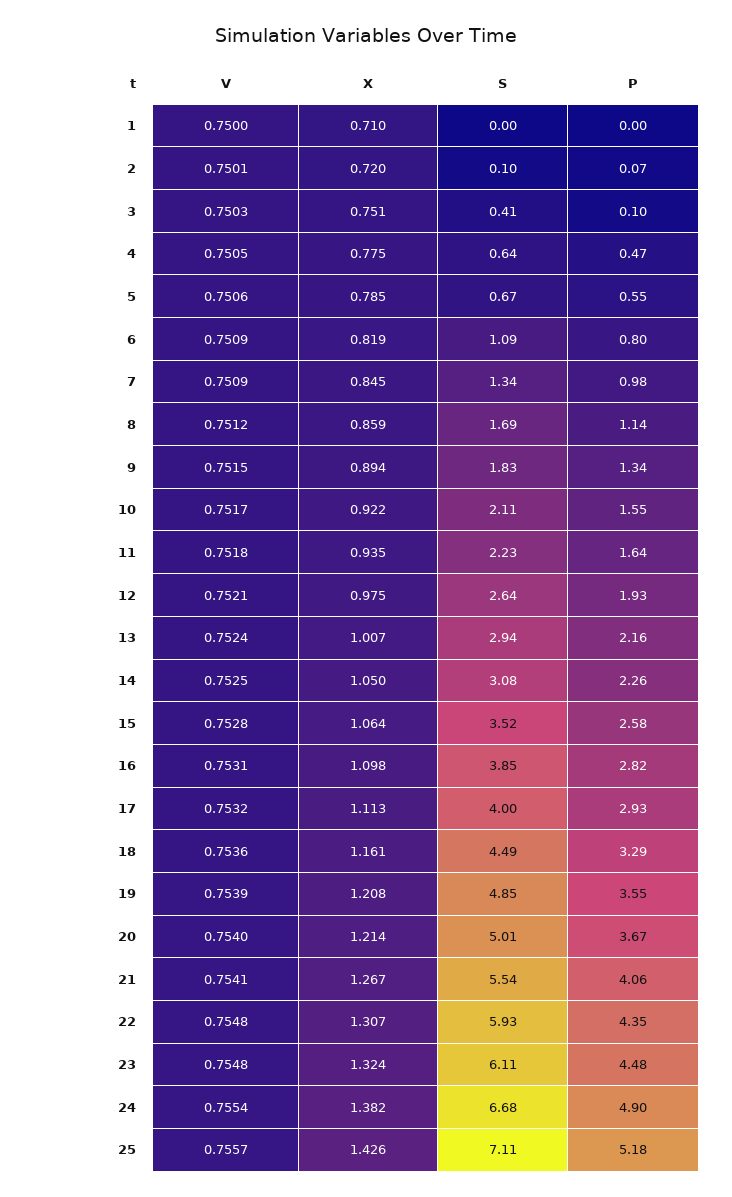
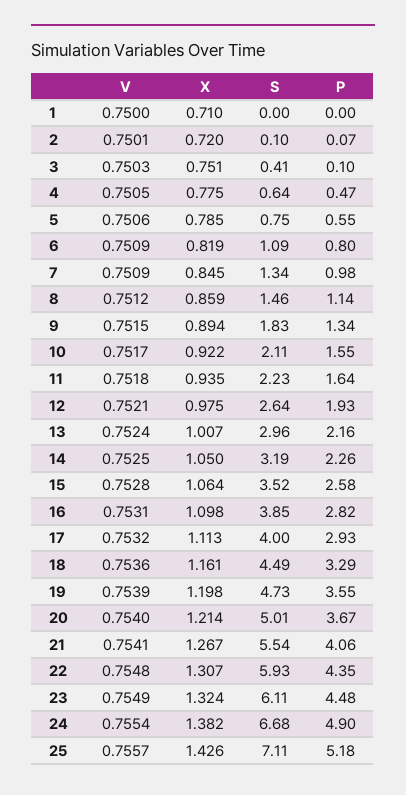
  {
    "V": {
      "1": 0.75,
      "2": 0.7501,
      "3": 0.7503,
      "4": 0.7505,
      "5": 0.7506,
      "6": 0.7509,
      "7": 0.7509,
      "8": 0.7512,
      "9": 0.7515,
      "10": 0.7517,
      "11": 0.7518,
      "12": 0.7521,
      "13": 0.7524,
      "14": 0.7525,
      "15": 0.7528,
      "16": 0.7531,
      "17": 0.7532,
      "18": 0.7536,
      "19": 0.7539,
      "20": 0.754,
      "21": 0.7541,
      "22": 0.7548,
-     "23": 0.7548,
+     "23": 0.7549,
      "24": 0.7554,
      "25": 0.7557
    },
    "X": {
      "1": 0.71,
      "2": 0.72,
      "3": 0.751,
      "4": 0.775,
      "5": 0.785,
      "6": 0.819,
      "7": 0.845,
      "8": 0.859,
      "9": 0.894,
      "10": 0.922,
      "11": 0.935,
      "12": 0.975,
      "13": 1.007,
      "14": 1.05,
      "15": 1.064,
      "16": 1.098,
      "17": 1.113,
      "18": 1.161,
-     "19": 1.208,
+     "19": 1.198,
      "20": 1.214,
      "21": 1.267,
      "22": 1.307,
      "23": 1.324,
      "24": 1.382,
      "25": 1.426
    },
    "S": {
      "1": 0,
      "2": 0.1,
      "3": 0.41,
      "4": 0.64,
-     "5": 0.67,
+     "5": 0.75,
      "6": 1.09,
      "7": 1.34,
-     "8": 1.69,
+     "8": 1.46,
      "9": 1.83,
      "10": 2.11,
      "11": 2.23,
      "12": 2.64,
-     "13": 2.94,
+     "13": 2.96,
-     "14": 3.08,
+     "14": 3.19,
      "15": 3.52,
      "16": 3.85,
      "17": 4,
      "18": 4.49,
-     "19": 4.85,
+     "19": 4.73,
      "20": 5.01,
      "21": 5.54,
      "22": 5.93,
      "23": 6.11,
      "24": 6.68,
      "25": 7.11
    },
    "P": {
      "1": 0,
      "2": 0.07,
      "3": 0.1,
      "4": 0.47,
      "5": 0.55,
      "6": 0.8,
      "7": 0.98,
      "8": 1.14,
      "9": 1.34,
      "10": 1.55,
      "11": 1.64,
      "12": 1.93,
      "13": 2.16,
      "14": 2.26,
      "15": 2.58,
      "16": 2.82,
      "17": 2.93,
      "18": 3.29,
      "19": 3.55,
      "20": 3.67,
      "21": 4.06,
      "22": 4.35,
      "23": 4.48,
      "24": 4.9,
      "25": 5.18
    }
  }

